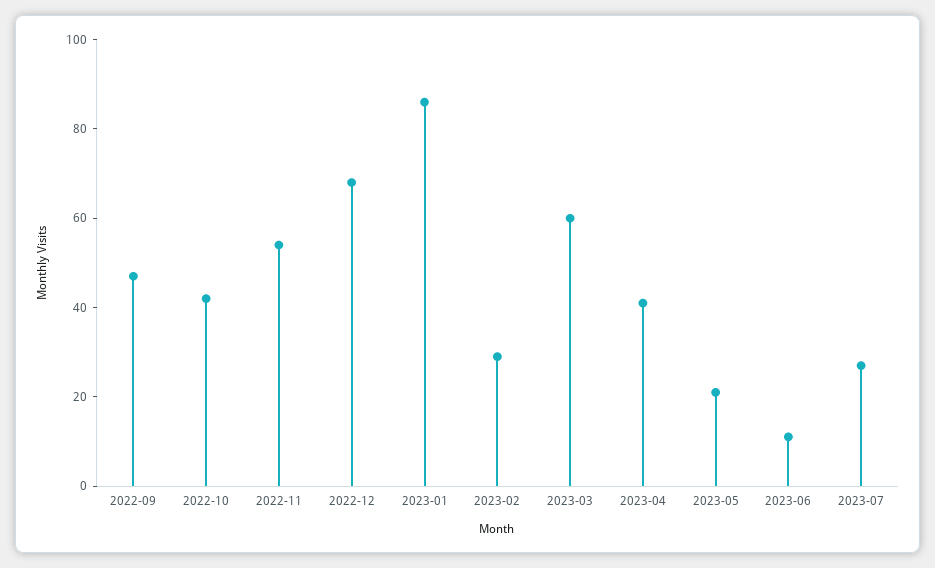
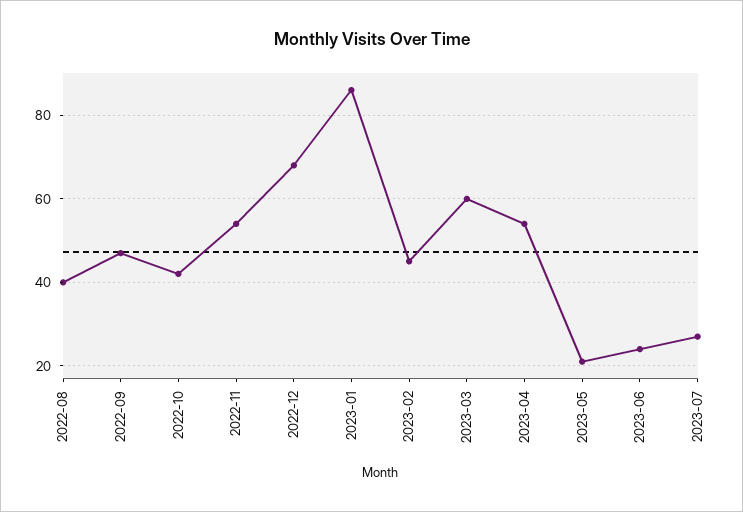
  {
    "2022-09": 45,
    "2022-10": 40,
    "2022-11": 55,
    "2022-12": 70,
    "2023-01": 85,
-   "2023-02": 30,
+   "2023-02": 45,
    "2023-03": 60,
-   "2023-04": 40,
+   "2023-04": 55,
    "2023-05": 20,
-   "2023-06": 10,
+   "2023-06": 25,
-   "2023-07": 25
+   "2023-07": 25,
+   "2022-08": 40
  }

